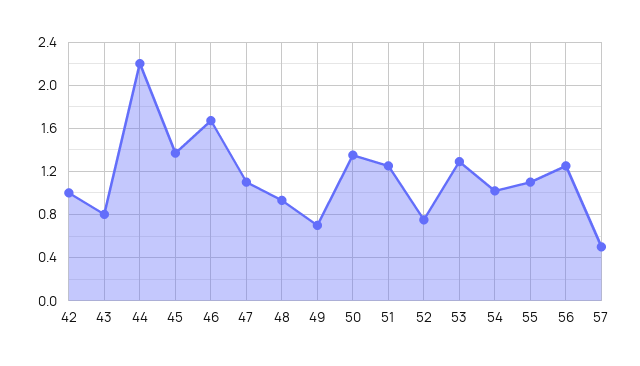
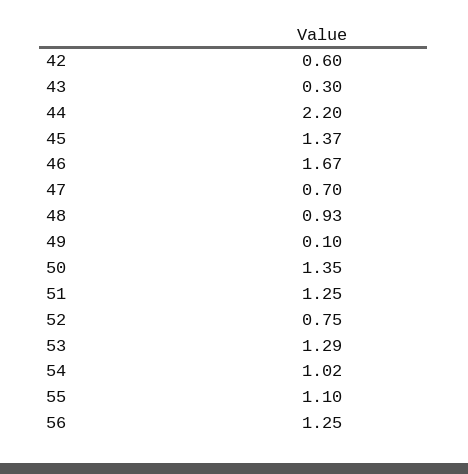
  {
-   "42": 1,
+   "42": 0.6,
-   "43": 0.8,
+   "43": 0.3,
    "44": 2.2,
    "45": 1.37,
    "46": 1.67,
-   "47": 1.1,
+   "47": 0.7,
    "48": 0.93,
-   "49": 0.7,
+   "49": 0.1,
    "50": 1.35,
    "51": 1.25,
    "52": 0.75,
    "53": 1.29,
    "54": 1.02,
    "55": 1.1,
-   "56": 1.25,
+   "56": 1.25
-   "57": 0.5
  }

